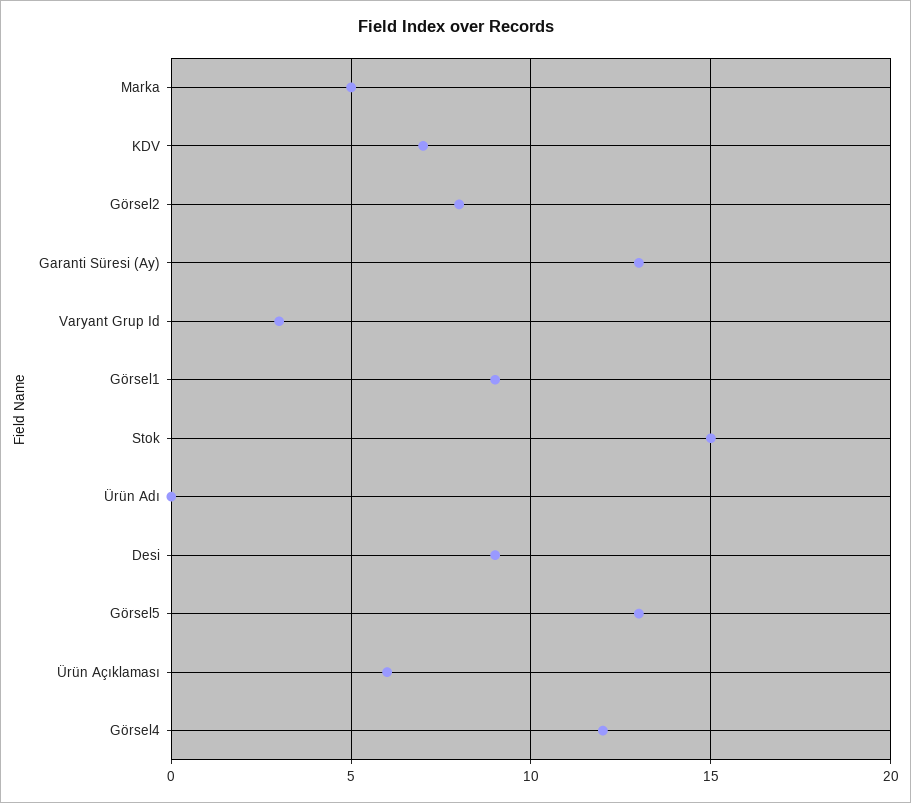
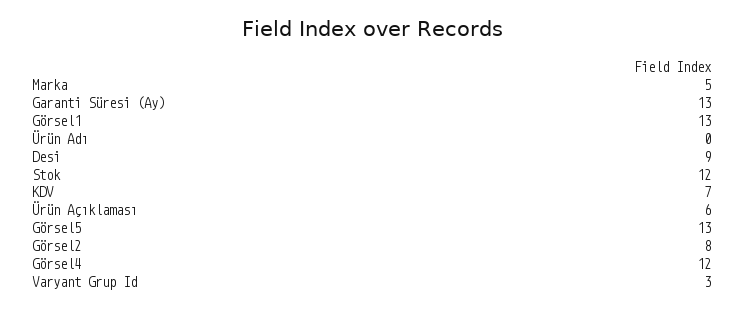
  {
    "Marka": 5,
    "KDV": 7,
    "Görsel2": 8,
    "Garanti Süresi (Ay)": 13,
    "Varyant Grup Id": 3,
-   "Görsel1": 9,
+   "Görsel1": 13,
-   "Stok": 15,
+   "Stok": 12,
    "Ürün Adı": 0,
    "Desi": 9,
    "Görsel5": 13,
    "Ürün Açıklaması": 6,
    "Görsel4": 12
  }

